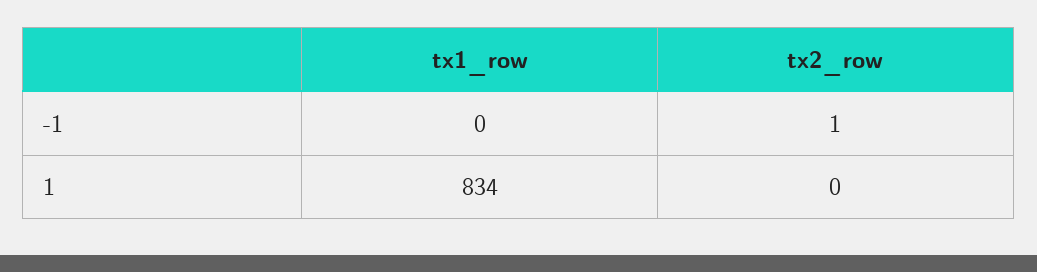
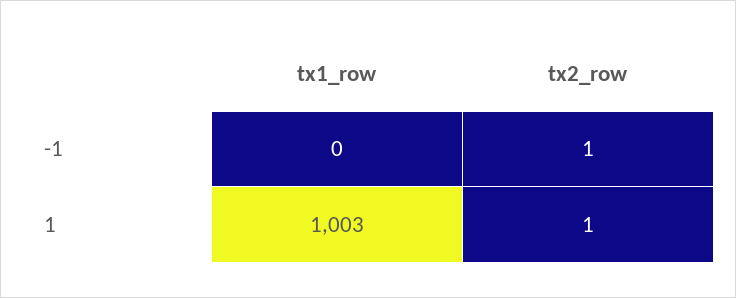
  {
    "tx1_row": {
      "-1": 0,
-     "1": 834
+     "1": 1003
    },
    "tx2_row": {
      "-1": 1,
-     "1": 0
+     "1": 1
    }
  }

